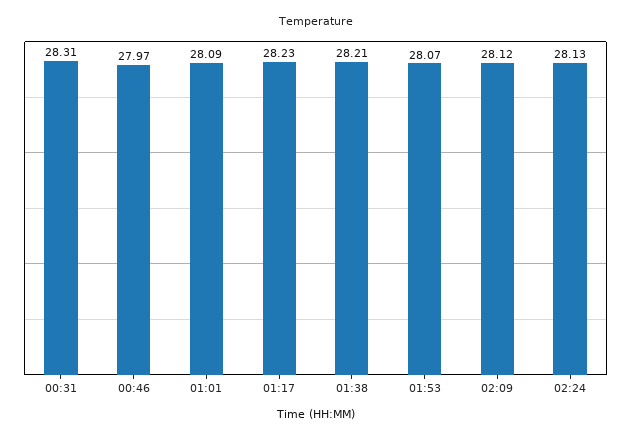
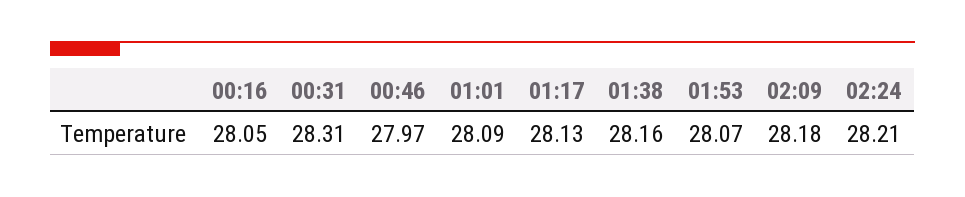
  {
    "00:31": 28.31,
    "00:46": 27.97,
    "01:01": 28.09,
-   "01:17": 28.23,
+   "01:17": 28.13,
-   "01:38": 28.21,
+   "01:38": 28.16,
    "01:53": 28.07,
-   "02:09": 28.12,
+   "02:09": 28.18,
-   "02:24": 28.13
+   "02:24": 28.21,
+   "00:16": 28.05
  }

